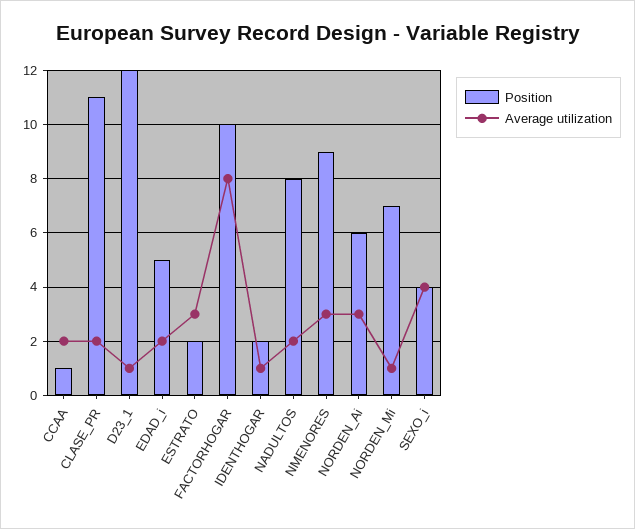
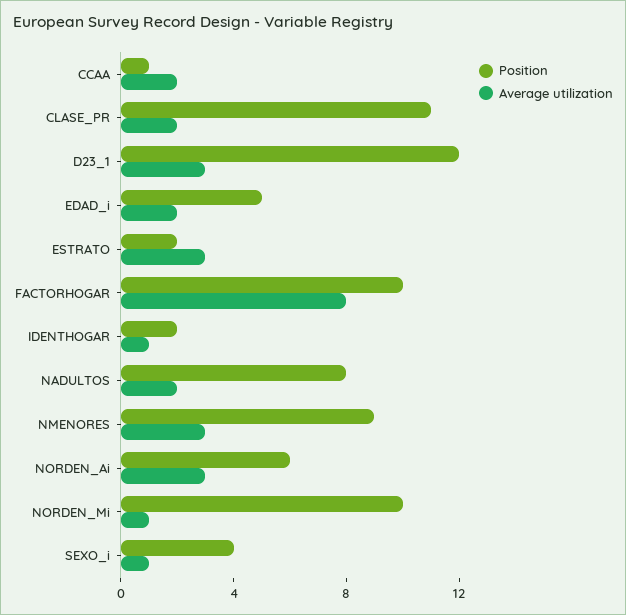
  {
    "Position": {
      "CCAA": 1,
      "CLASE_PR": 11,
      "D23_1": 12,
      "EDAD_i": 5,
      "ESTRATO": 2,
      "FACTORHOGAR": 10,
      "IDENTHOGAR": 2,
      "NADULTOS": 8,
      "NMENORES": 9,
      "NORDEN_Ai": 6,
-     "NORDEN_Mi": 7,
+     "NORDEN_Mi": 10,
      "SEXO_i": 4
    },
    "Average utilization": {
      "CCAA": 2,
      "CLASE_PR": 2,
-     "D23_1": 1,
+     "D23_1": 3,
      "EDAD_i": 2,
      "ESTRATO": 3,
      "FACTORHOGAR": 8,
      "IDENTHOGAR": 1,
      "NADULTOS": 2,
      "NMENORES": 3,
      "NORDEN_Ai": 3,
      "NORDEN_Mi": 1,
-     "SEXO_i": 4
+     "SEXO_i": 1
    }
  }

